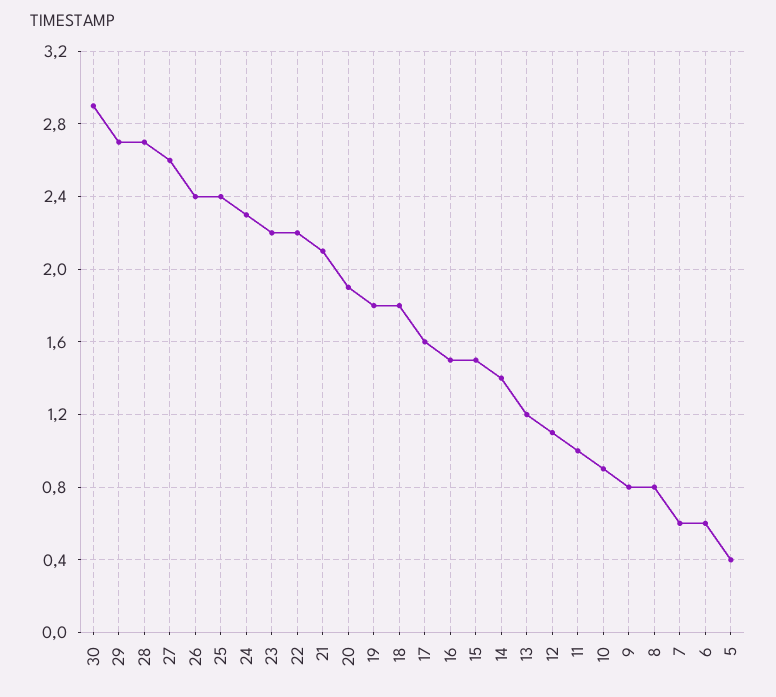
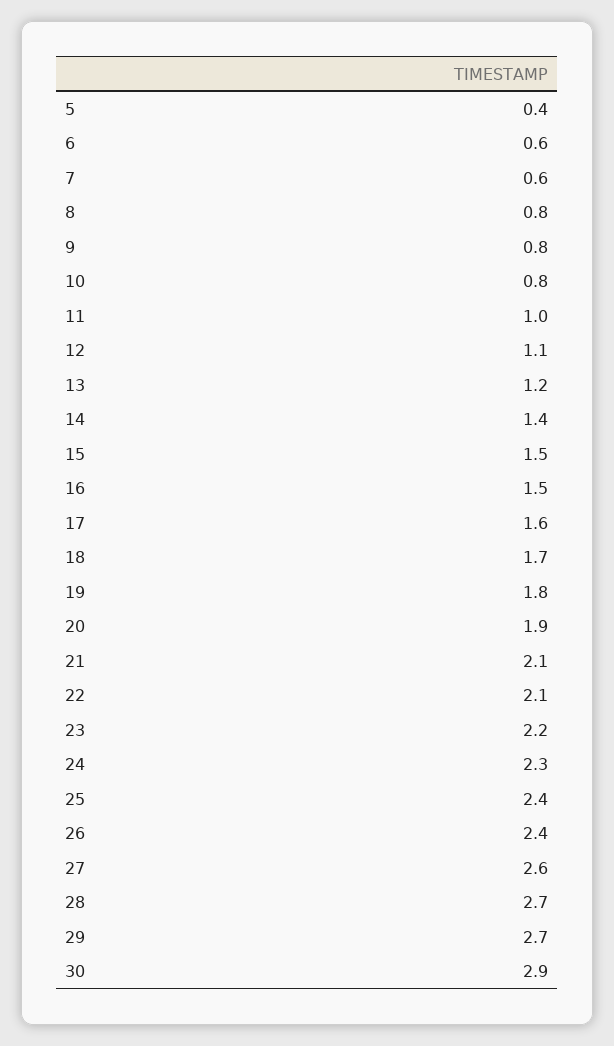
  {
    "30": 2.9,
    "29": 2.7,
    "28": 2.7,
    "27": 2.6,
    "26": 2.4,
    "25": 2.4,
    "24": 2.3,
    "23": 2.2,
-   "22": 2.2,
+   "22": 2.1,
    "21": 2.1,
    "20": 1.9,
    "19": 1.8,
-   "18": 1.8,
+   "18": 1.7,
    "17": 1.6,
    "16": 1.5,
    "15": 1.5,
    "14": 1.4,
    "13": 1.2,
    "12": 1.1,
    "11": 1,
-   "10": 0.9,
+   "10": 0.8,
    "9": 0.8,
    "8": 0.8,
    "7": 0.6,
    "6": 0.6,
    "5": 0.4
  }

